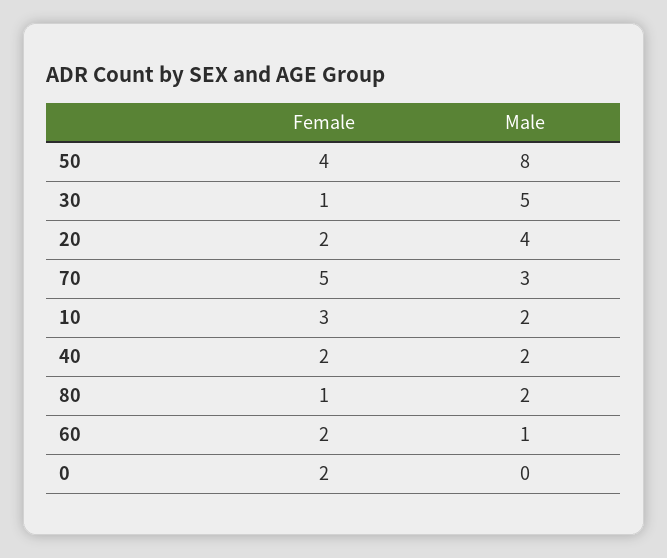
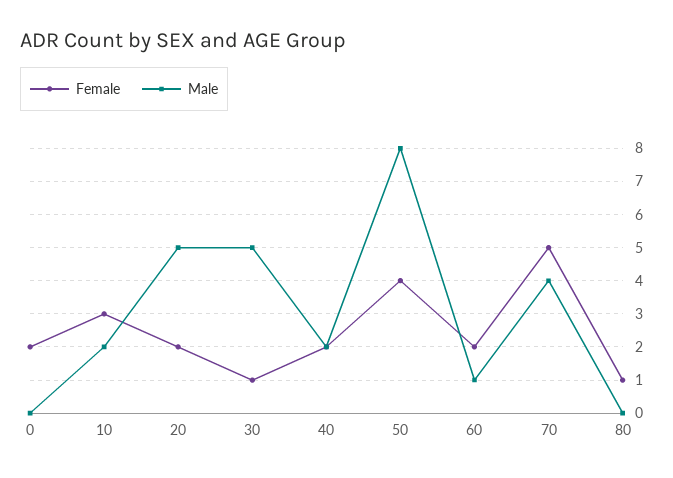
  {
    "Female": {
      "50": 4,
      "30": 1,
      "20": 2,
      "70": 5,
      "10": 3,
      "40": 2,
      "80": 1,
      "60": 2,
      "0": 2
    },
    "Male": {
      "50": 8,
      "30": 5,
-     "20": 4,
+     "20": 5,
-     "70": 3,
+     "70": 4,
      "10": 2,
      "40": 2,
-     "80": 2,
+     "80": 0,
      "60": 1,
      "0": 0
    }
  }

